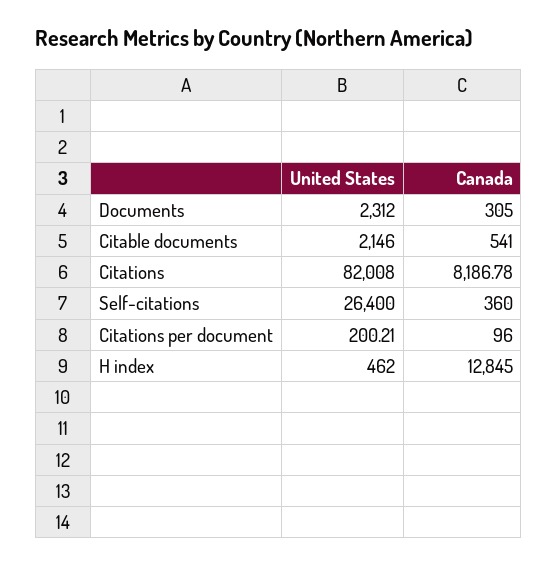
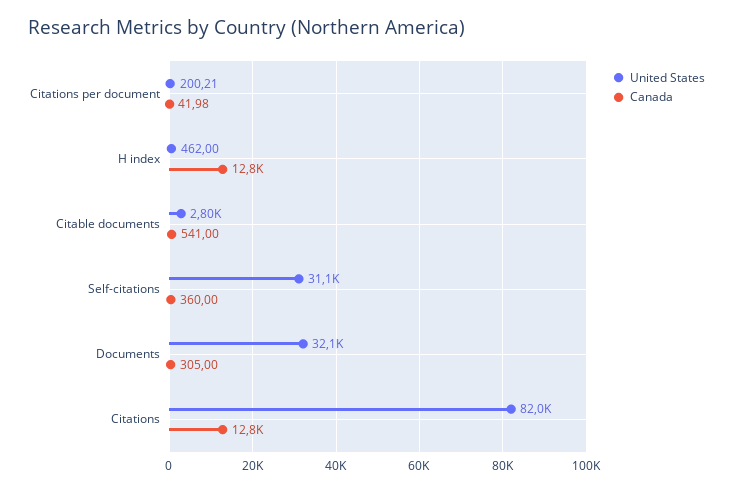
  {
    "United States": {
-     "Documents": 2312,
+     "Documents": 32100,
-     "Citable documents": 2146,
+     "Citable documents": 2800,
      "Citations": 82008,
-     "Self-citations": 26400,
+     "Self-citations": 31100,
      "Citations per document": 200.21,
      "H index": 462
    },
    "Canada": {
      "Documents": 305,
      "Citable documents": 541,
-     "Citations": 8186.78,
+     "Citations": 12800,
      "Self-citations": 360,
-     "Citations per document": 96,
+     "Citations per document": 41.98,
      "H index": 12845
    }
  }

